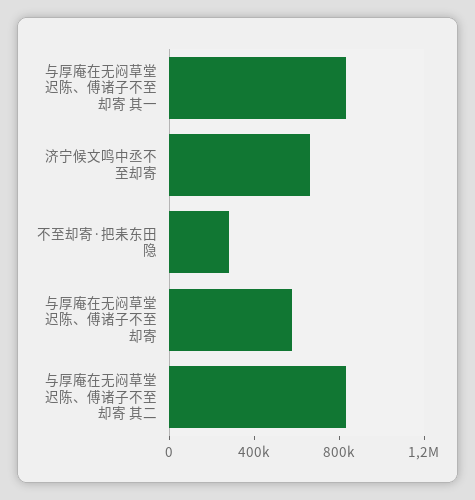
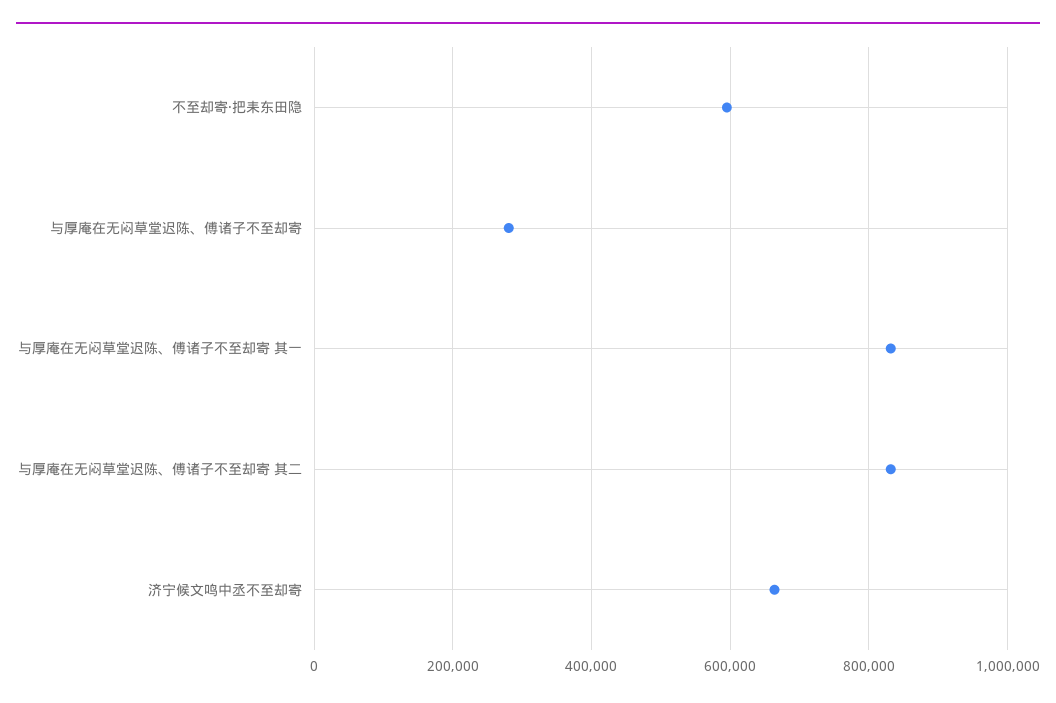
  {
    "与厚庵在无闷草堂迟陈、傅诸子不至却寄 其一": 840000,
    "济宁候文鸣中丞不至却寄": 660000,
-   "不至却寄·把耒东田隐": 300000,
+   "不至却寄·把耒东田隐": 600000,
-   "与厚庵在无闷草堂迟陈、傅诸子不至却寄": 600000,
+   "与厚庵在无闷草堂迟陈、傅诸子不至却寄": 280000,
    "与厚庵在无闷草堂迟陈、傅诸子不至却寄 其二": 840000
  }

